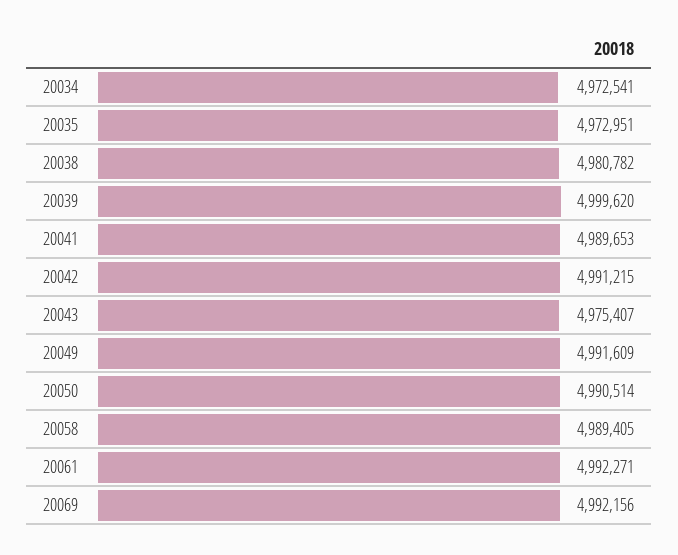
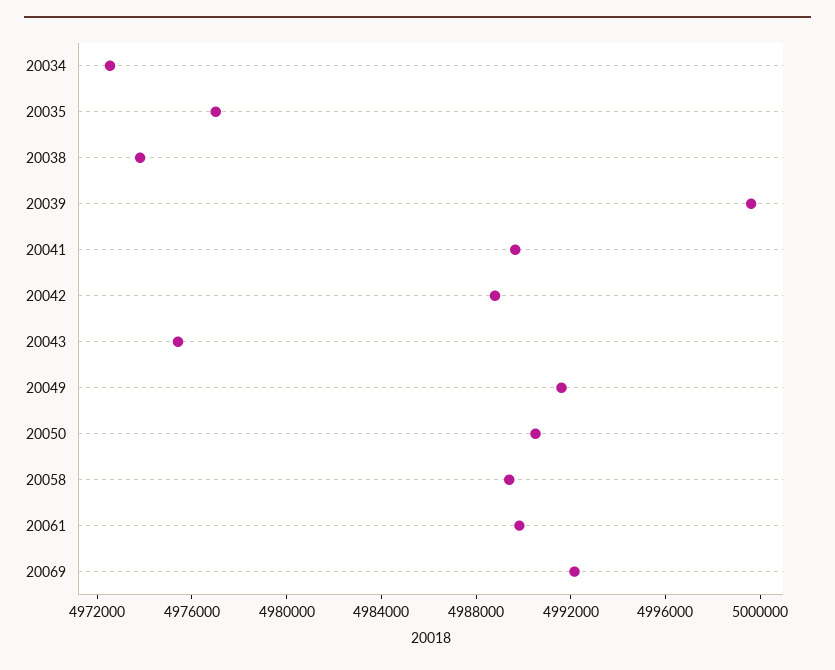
  {
    "20034": 4972541,
-   "20035": 4972951,
+   "20035": 4977000,
-   "20038": 4980782,
+   "20038": 4974000,
    "20039": 4999620,
    "20041": 4989653,
-   "20042": 4991215,
+   "20042": 4989000,
    "20043": 4975407,
    "20049": 4991609,
    "20050": 4990514,
    "20058": 4989405,
-   "20061": 4992271,
+   "20061": 4990000,
    "20069": 4992156
  }

